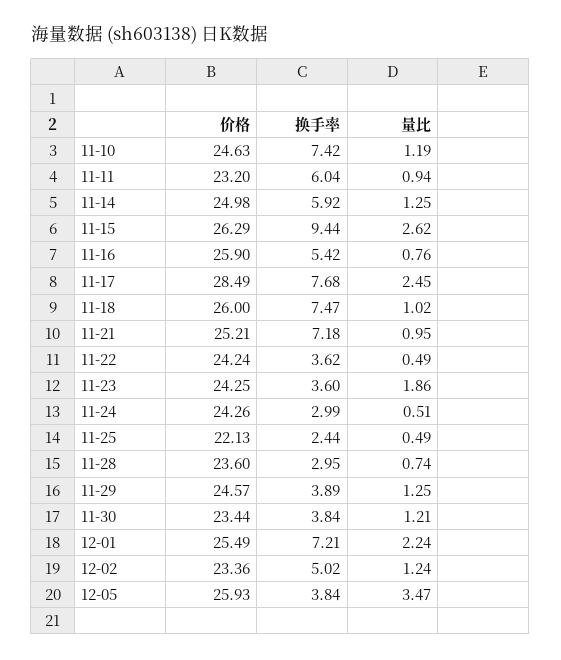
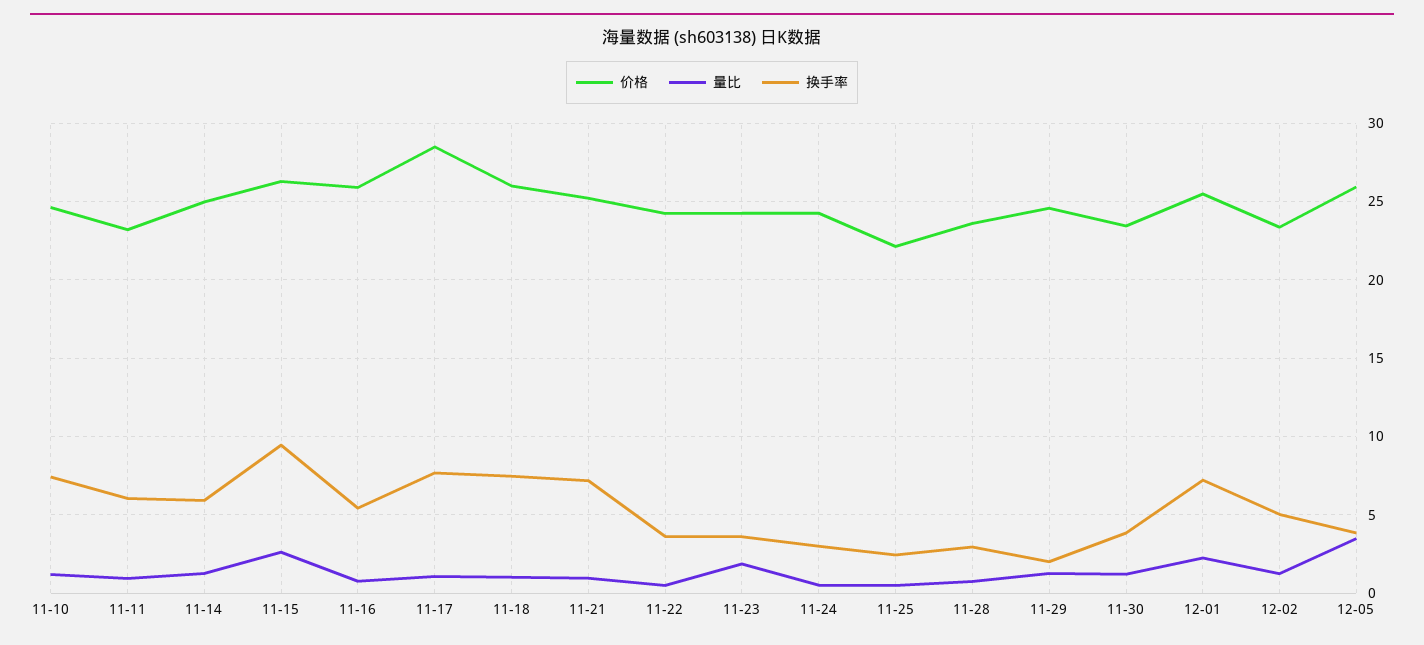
  {
    "价格": {
      "11-10": 24.63,
      "11-11": 23.2,
      "11-14": 24.98,
      "11-15": 26.29,
      "11-16": 25.9,
      "11-17": 28.49,
      "11-18": 26,
      "11-21": 25.21,
      "11-22": 24.24,
      "11-23": 24.25,
      "11-24": 24.26,
      "11-25": 22.13,
      "11-28": 23.6,
      "11-29": 24.57,
      "11-30": 23.44,
      "12-01": 25.49,
      "12-02": 23.36,
      "12-05": 25.93
    },
    "换手率": {
      "11-10": 7.42,
      "11-11": 6.04,
      "11-14": 5.92,
      "11-15": 9.44,
      "11-16": 5.42,
      "11-17": 7.68,
      "11-18": 7.47,
      "11-21": 7.18,
      "11-22": 3.62,
      "11-23": 3.6,
      "11-24": 2.99,
      "11-25": 2.44,
      "11-28": 2.95,
-     "11-29": 3.89,
+     "11-29": 2,
      "11-30": 3.84,
      "12-01": 7.21,
      "12-02": 5.02,
      "12-05": 3.84
    },
    "量比": {
      "11-10": 1.19,
      "11-11": 0.94,
      "11-14": 1.25,
      "11-15": 2.62,
      "11-16": 0.76,
-     "11-17": 2.45,
+     "11-17": 1,
      "11-18": 1.02,
      "11-21": 0.95,
      "11-22": 0.49,
      "11-23": 1.86,
      "11-24": 0.51,
      "11-25": 0.49,
      "11-28": 0.74,
      "11-29": 1.25,
      "11-30": 1.21,
      "12-01": 2.24,
      "12-02": 1.24,
      "12-05": 3.47
    }
  }

